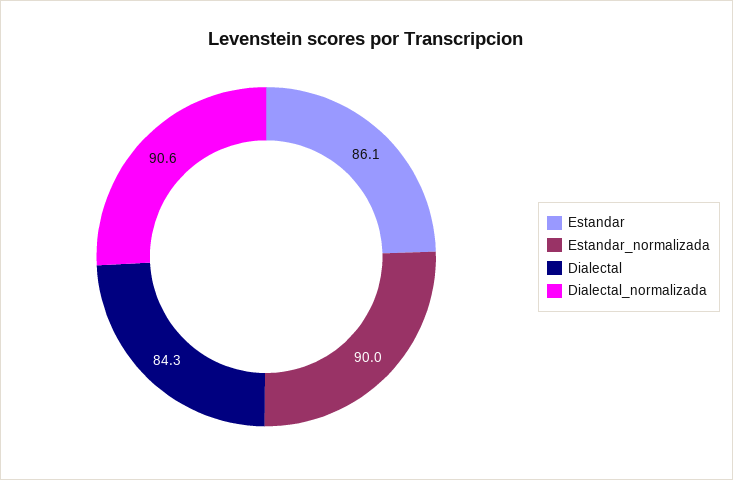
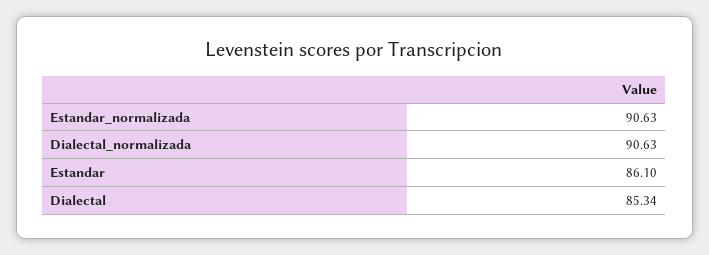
  {
    "Estandar": 86.1,
-   "Estandar_normalizada": 90,
+   "Estandar_normalizada": 90.63,
-   "Dialectal": 84.3,
+   "Dialectal": 85.34,
    "Dialectal_normalizada": 90.63
  }

